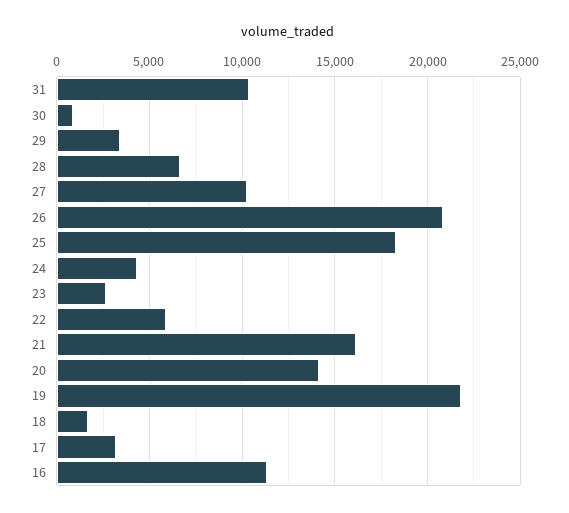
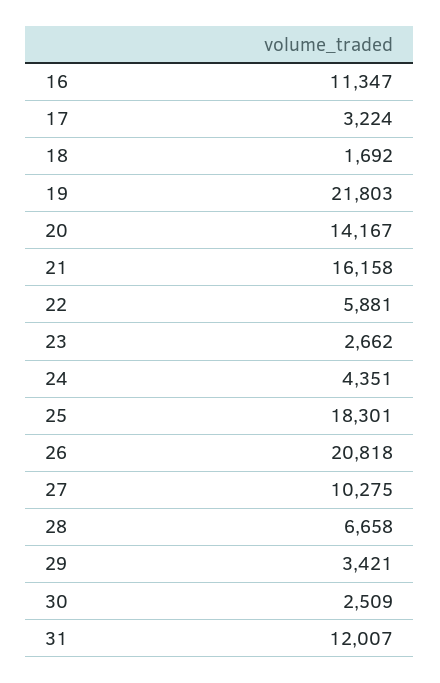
  {
-   "31": 10500,
+   "31": 12007,
-   "30": 1000,
+   "30": 2509,
    "29": 3421,
    "28": 6658,
    "27": 10275,
    "26": 20818,
    "25": 18301,
    "24": 4351,
    "23": 2662,
    "22": 5881,
    "21": 16158,
    "20": 14167,
    "19": 21803,
    "18": 1692,
    "17": 3224,
    "16": 11347
  }

